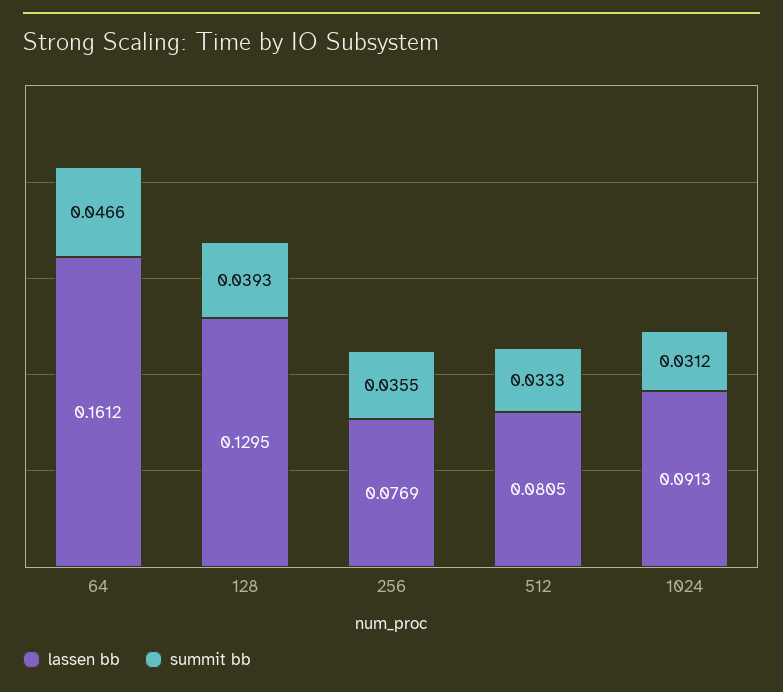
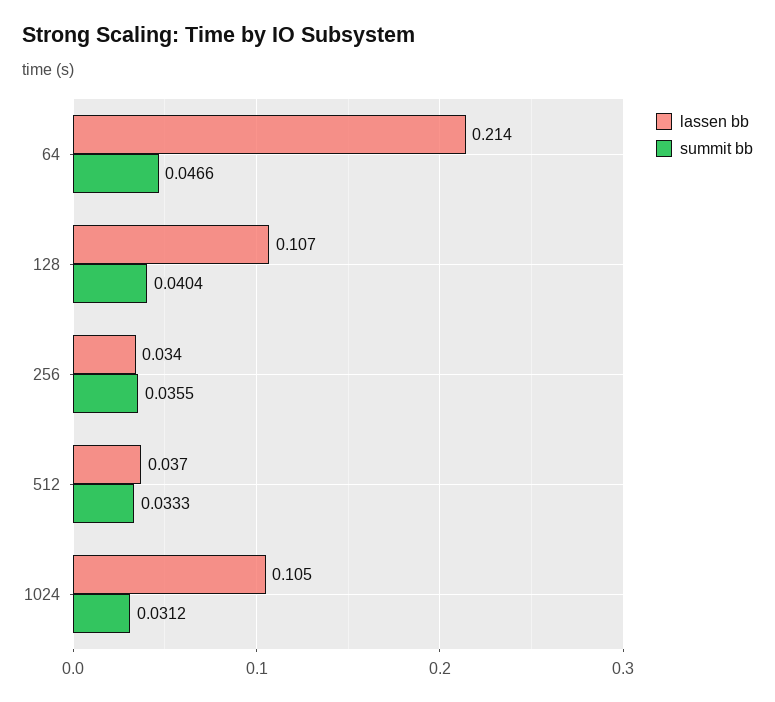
  {
    "lassen bb": {
-     "64": 0.1612,
+     "64": 0.214,
-     "128": 0.1295,
+     "128": 0.107,
-     "256": 0.0769,
+     "256": 0.034,
-     "512": 0.0805,
+     "512": 0.037,
-     "1024": 0.0913
+     "1024": 0.105
    },
    "summit bb": {
      "64": 0.0466,
-     "128": 0.0393,
+     "128": 0.0404,
      "256": 0.0355,
      "512": 0.0333,
      "1024": 0.0312
    }
  }

